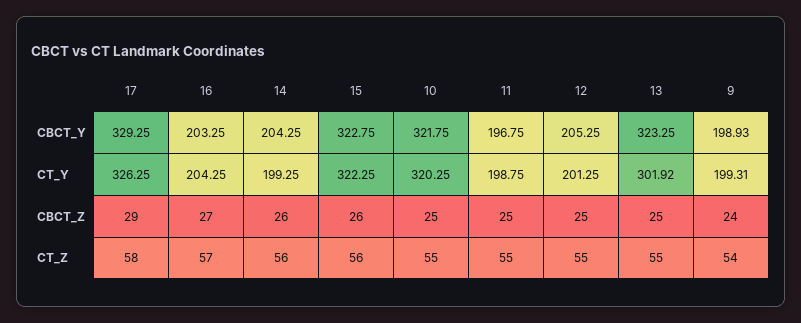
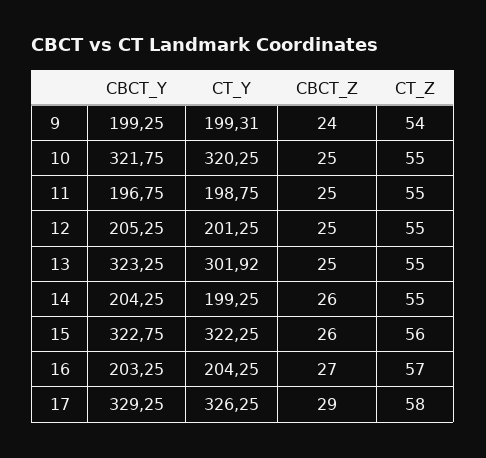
  {
    "17": {
      "CBCT_Y": 329.25,
      "CT_Y": 326.25,
      "CBCT_Z": 29,
      "CT_Z": 58
    },
    "16": {
      "CBCT_Y": 203.25,
      "CT_Y": 204.25,
      "CBCT_Z": 27,
      "CT_Z": 57
    },
    "14": {
      "CBCT_Y": 204.25,
      "CT_Y": 199.25,
      "CBCT_Z": 26,
-     "CT_Z": 56
+     "CT_Z": 55
    },
    "15": {
      "CBCT_Y": 322.75,
      "CT_Y": 322.25,
      "CBCT_Z": 26,
      "CT_Z": 56
    },
    "10": {
      "CBCT_Y": 321.75,
      "CT_Y": 320.25,
      "CBCT_Z": 25,
      "CT_Z": 55
    },
    "11": {
      "CBCT_Y": 196.75,
      "CT_Y": 198.75,
      "CBCT_Z": 25,
      "CT_Z": 55
    },
    "12": {
      "CBCT_Y": 205.25,
      "CT_Y": 201.25,
      "CBCT_Z": 25,
      "CT_Z": 55
    },
    "13": {
      "CBCT_Y": 323.25,
      "CT_Y": 301.92,
      "CBCT_Z": 25,
      "CT_Z": 55
    },
    "9": {
-     "CBCT_Y": 198.93,
+     "CBCT_Y": 199.25,
      "CT_Y": 199.31,
      "CBCT_Z": 24,
      "CT_Z": 54
    }
  }

